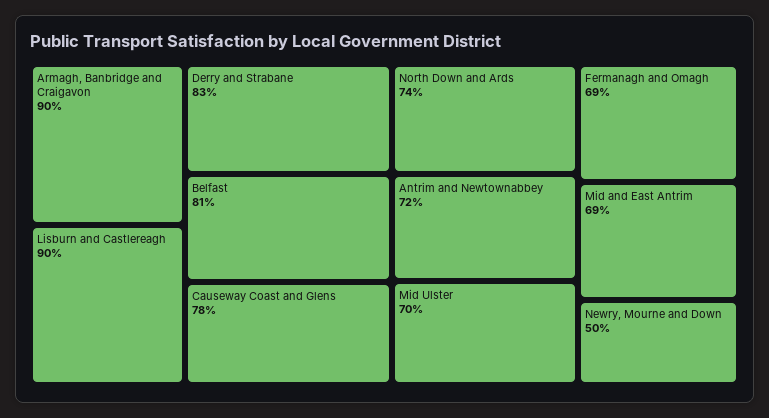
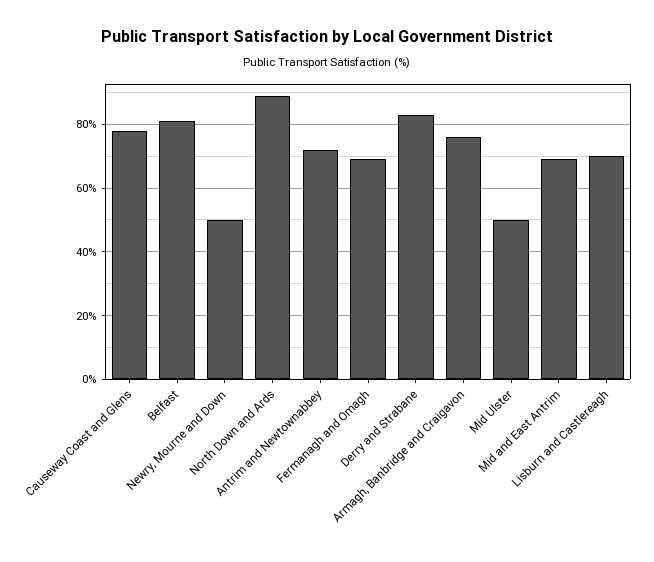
  {
-   "Armagh, Banbridge and Craigavon": 90,
+   "Armagh, Banbridge and Craigavon": 75,
-   "Lisburn and Castlereagh": 90,
+   "Lisburn and Castlereagh": 70,
    "Derry and Strabane": 83,
    "Belfast": 81,
    "Causeway Coast and Glens": 78,
-   "North Down and Ards": 74,
+   "North Down and Ards": 90,
    "Antrim and Newtownabbey": 72,
-   "Mid Ulster": 70,
+   "Mid Ulster": 50,
    "Fermanagh and Omagh": 69,
    "Mid and East Antrim": 69,
    "Newry, Mourne and Down": 50
  }

